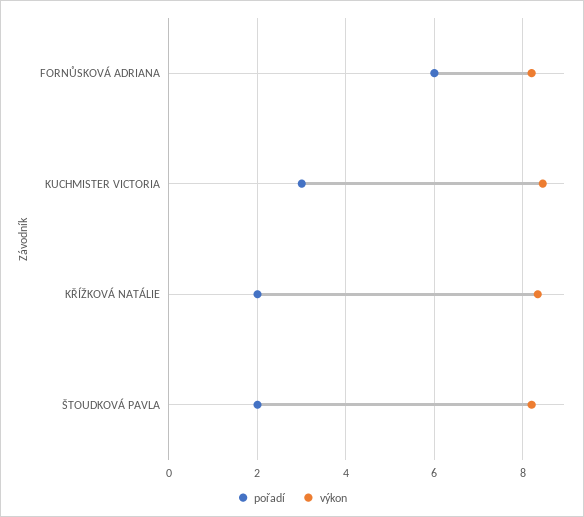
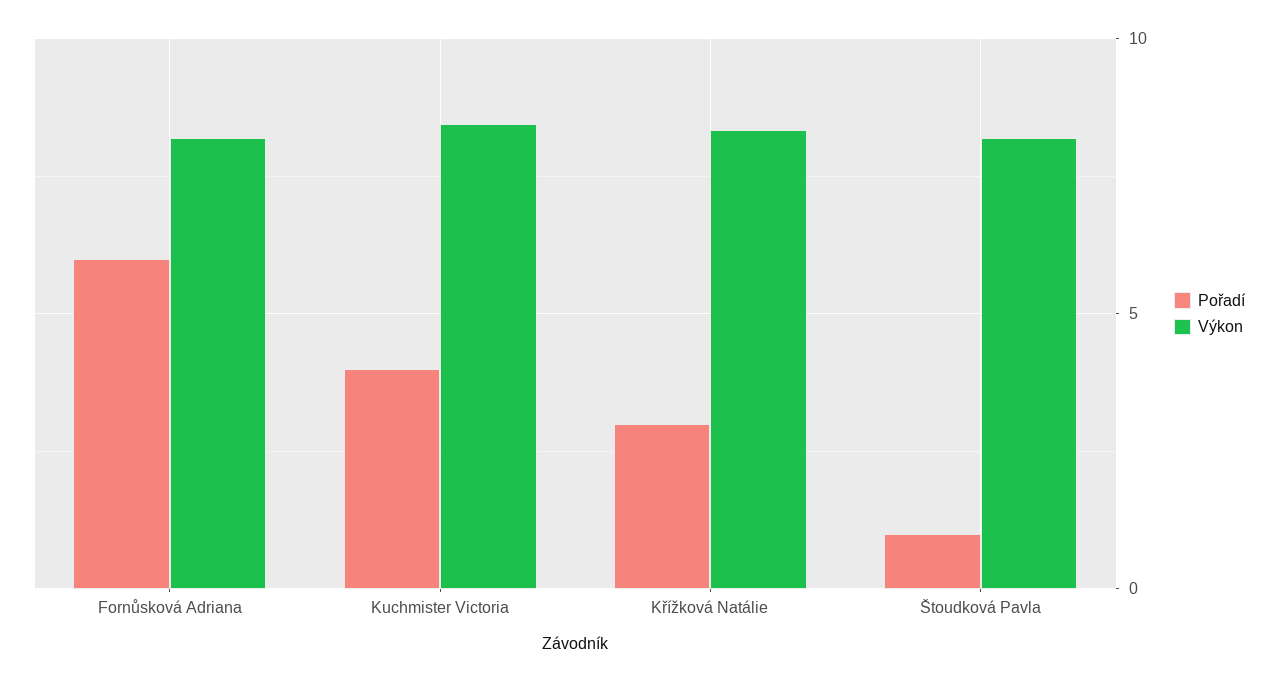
  {
    "pořadí": {
      "FORNŮSKOVÁ ADRIANA": 6,
-     "KUCHMISTER VICTORIA": 3,
+     "KUCHMISTER VICTORIA": 4,
-     "KŘÍŽKOVÁ NATÁLIE": 2,
+     "KŘÍŽKOVÁ NATÁLIE": 3,
-     "ŠTOUDKOVÁ PAVLA": 2
+     "ŠTOUDKOVÁ PAVLA": 1
    },
    "výkon": {
      "FORNŮSKOVÁ ADRIANA": 8.2,
      "KUCHMISTER VICTORIA": 8.4,
      "KŘÍŽKOVÁ NATÁLIE": 8.4,
      "ŠTOUDKOVÁ PAVLA": 8.2
    }
  }

